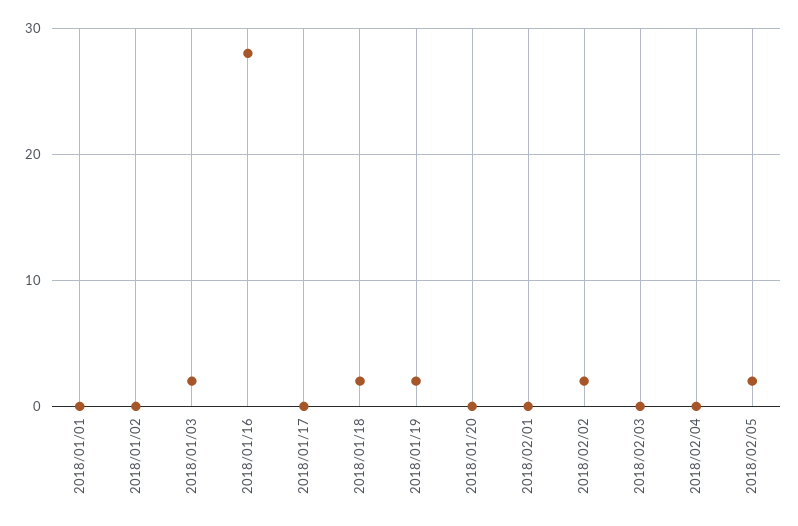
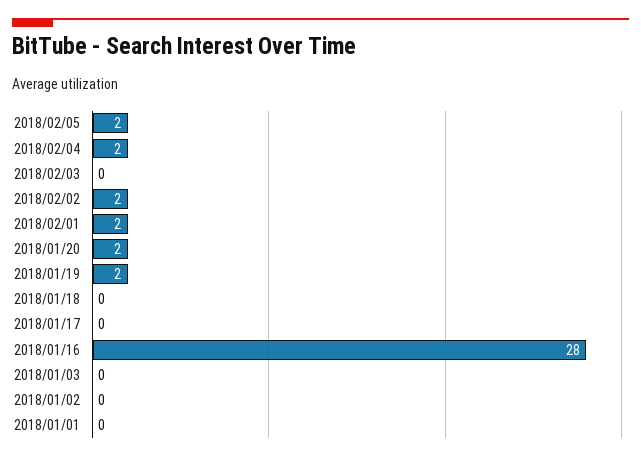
  {
    "2018/01/01": 0,
    "2018/01/02": 0,
-   "2018/01/03": 2,
+   "2018/01/03": 0,
    "2018/01/16": 28,
    "2018/01/17": 0,
-   "2018/01/18": 2,
+   "2018/01/18": 0,
    "2018/01/19": 2,
-   "2018/01/20": 0,
+   "2018/01/20": 2,
-   "2018/02/01": 0,
+   "2018/02/01": 2,
    "2018/02/02": 2,
    "2018/02/03": 0,
-   "2018/02/04": 0,
+   "2018/02/04": 2,
    "2018/02/05": 2
  }

